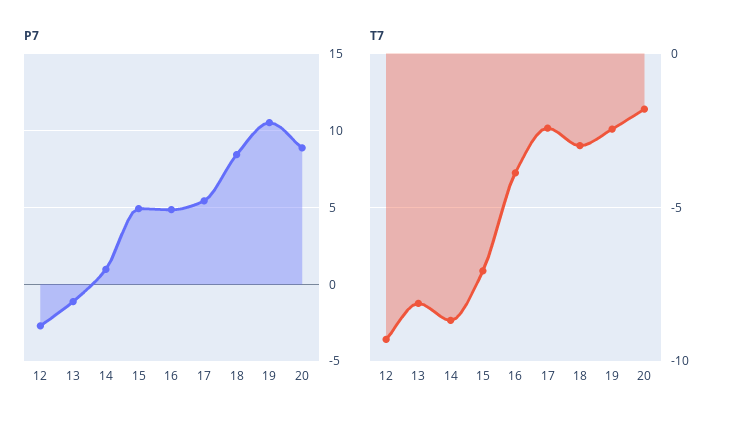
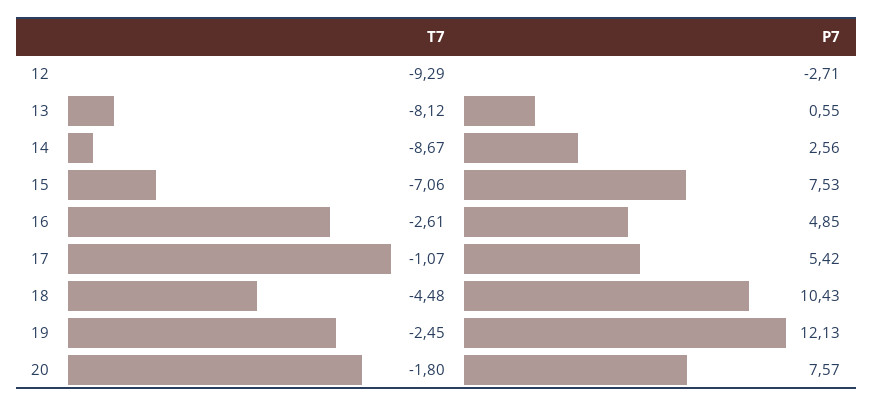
  {
    "P7": {
      "12": -2.71,
-     "13": -1,
+     "13": 0.55,
-     "14": 1,
+     "14": 2.56,
-     "15": 5,
+     "15": 7.53,
      "16": 4.85,
      "17": 5.42,
-     "18": 8.5,
+     "18": 10.43,
-     "19": 10.5,
+     "19": 12.13,
-     "20": 9
+     "20": 7.57
    },
    "T7": {
      "12": -9.29,
      "13": -8.12,
      "14": -8.67,
      "15": -7.06,
-     "16": -4,
+     "16": -2.61,
-     "17": -2.5,
+     "17": -1.07,
-     "18": -3,
+     "18": -4.48,
      "19": -2.45,
      "20": -1.8
    }
  }

